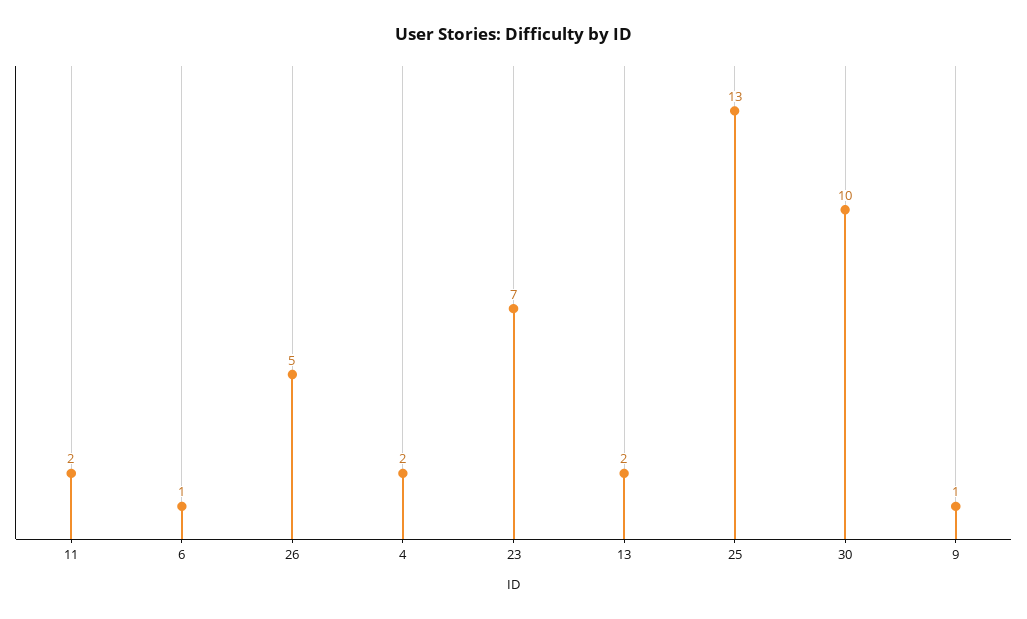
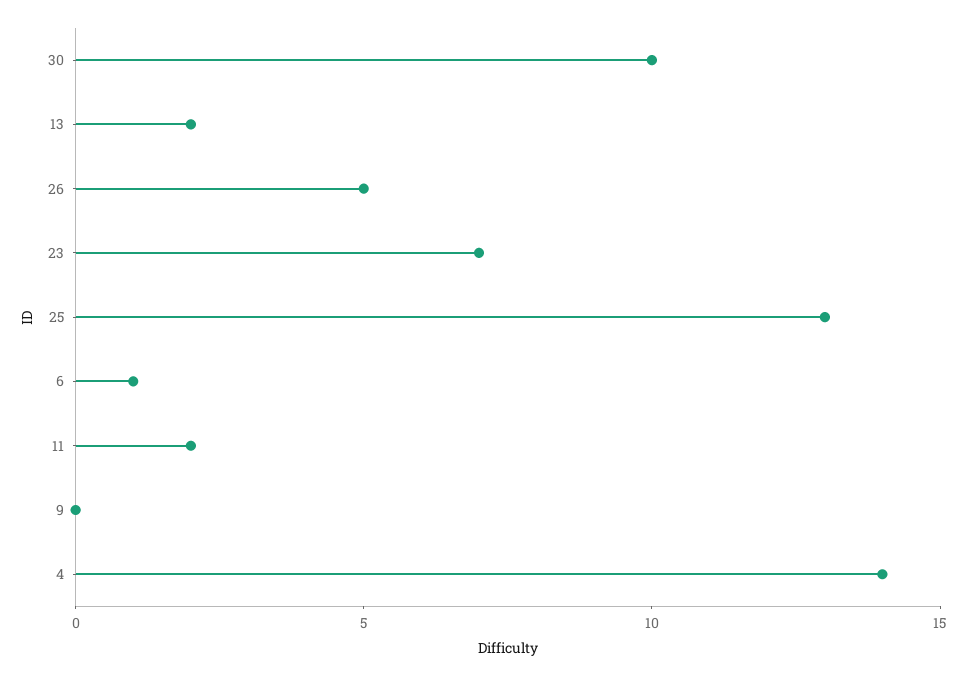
  {
    "11": 2,
    "6": 1,
    "26": 5,
-   "4": 2,
+   "4": 14,
    "23": 7,
    "13": 2,
    "25": 13,
    "30": 10,
-   "9": 1
+   "9": 0
  }

